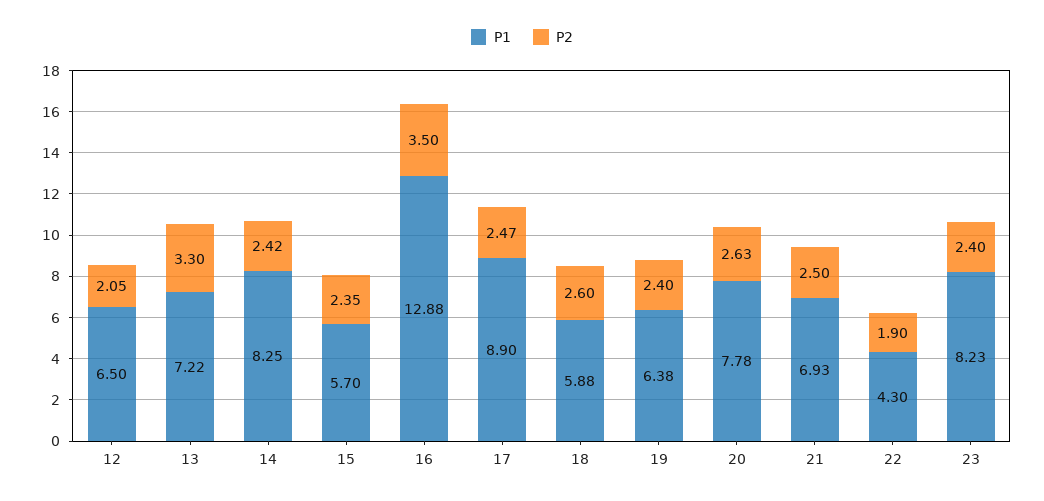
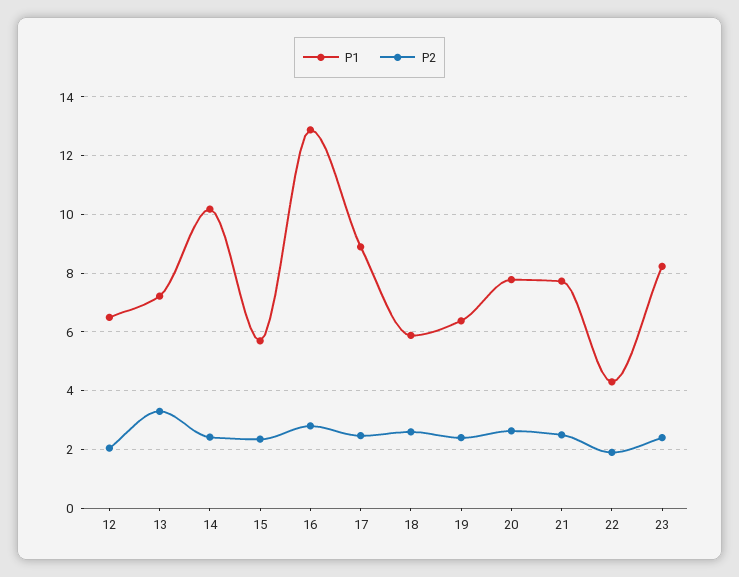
  {
    "P1": {
      "12": 6.5,
      "13": 7.22,
-     "14": 8.25,
+     "14": 10.25,
      "15": 5.7,
      "16": 12.88,
      "17": 8.9,
      "18": 5.88,
      "19": 6.38,
      "20": 7.78,
-     "21": 6.93,
+     "21": 7.75,
      "22": 4.3,
      "23": 8.23
    },
    "P2": {
      "12": 2.05,
      "13": 3.3,
      "14": 2.42,
      "15": 2.35,
-     "16": 3.5,
+     "16": 2.75,
      "17": 2.47,
      "18": 2.6,
      "19": 2.4,
      "20": 2.63,
      "21": 2.5,
      "22": 1.9,
      "23": 2.4
    }
  }

